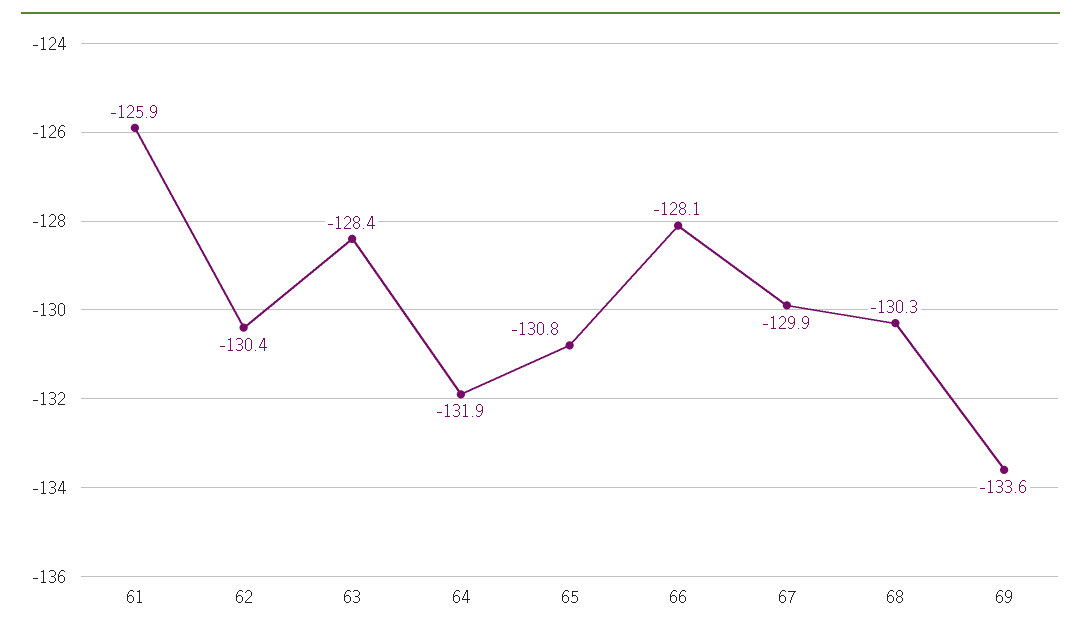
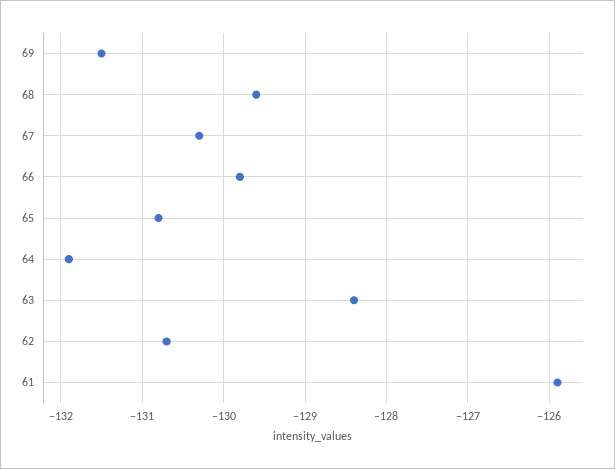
  {
    "61": -125.9,
-   "62": -130.4,
+   "62": -130.7,
    "63": -128.4,
    "64": -131.9,
    "65": -130.8,
-   "66": -128.1,
+   "66": -129.8,
-   "67": -129.9,
+   "67": -130.3,
-   "68": -130.3,
+   "68": -129.6,
-   "69": -133.6
+   "69": -131.5
  }

